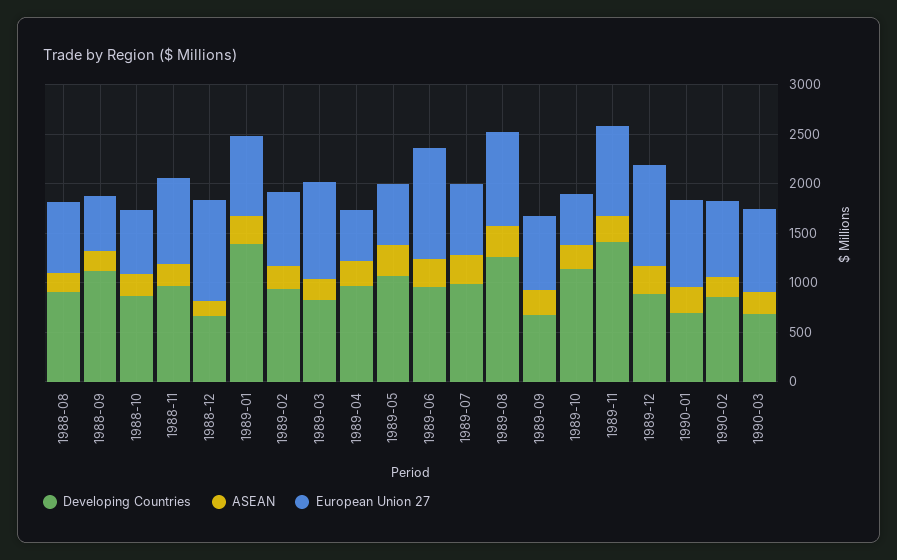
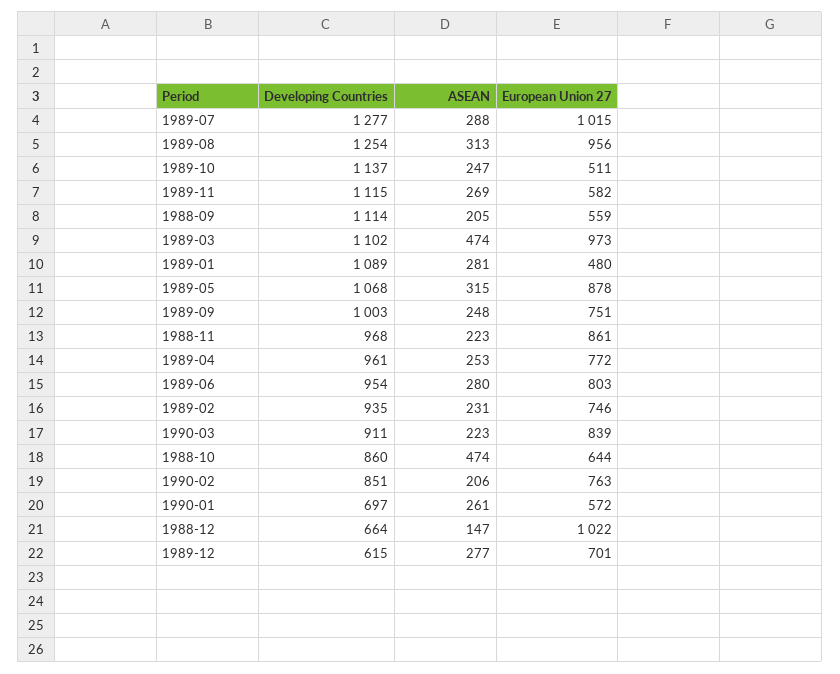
  {
    "Developing Countries": {
-     "1988-08": 900,
      "1988-09": 1114,
      "1988-10": 860,
      "1988-11": 968,
      "1988-12": 664,
-     "1989-01": 1400,
+     "1989-01": 1089,
      "1989-02": 935,
-     "1989-03": 800,
+     "1989-03": 1102,
      "1989-04": 961,
      "1989-05": 1068,
      "1989-06": 954,
-     "1989-07": 1000,
+     "1989-07": 1277,
      "1989-08": 1254,
-     "1989-09": 700,
+     "1989-09": 1003,
      "1989-10": 1137,
-     "1989-11": 1400,
+     "1989-11": 1115,
-     "1989-12": 900,
+     "1989-12": 615,
      "1990-01": 697,
      "1990-02": 851,
-     "1990-03": 700
+     "1990-03": 911
    },
    "ASEAN": {
-     "1988-08": 200,
      "1988-09": 205,
-     "1988-10": 200,
+     "1988-10": 474,
      "1988-11": 223,
      "1988-12": 147,
      "1989-01": 281,
      "1989-02": 231,
-     "1989-03": 200,
+     "1989-03": 474,
      "1989-04": 253,
      "1989-05": 315,
      "1989-06": 280,
      "1989-07": 288,
      "1989-08": 313,
      "1989-09": 248,
      "1989-10": 247,
      "1989-11": 269,
      "1989-12": 277,
      "1990-01": 261,
      "1990-02": 206,
      "1990-03": 223
    },
    "European Union 27": {
-     "1988-08": 700,
      "1988-09": 559,
      "1988-10": 644,
      "1988-11": 861,
      "1988-12": 1022,
-     "1989-01": 800,
+     "1989-01": 480,
      "1989-02": 746,
      "1989-03": 973,
-     "1989-04": 500,
+     "1989-04": 772,
-     "1989-05": 600,
+     "1989-05": 878,
-     "1989-06": 1100,
+     "1989-06": 803,
-     "1989-07": 700,
+     "1989-07": 1015,
      "1989-08": 956,
      "1989-09": 751,
      "1989-10": 511,
-     "1989-11": 900,
+     "1989-11": 582,
-     "1989-12": 1000,
+     "1989-12": 701,
-     "1990-01": 900,
+     "1990-01": 572,
      "1990-02": 763,
      "1990-03": 839
    }
  }

